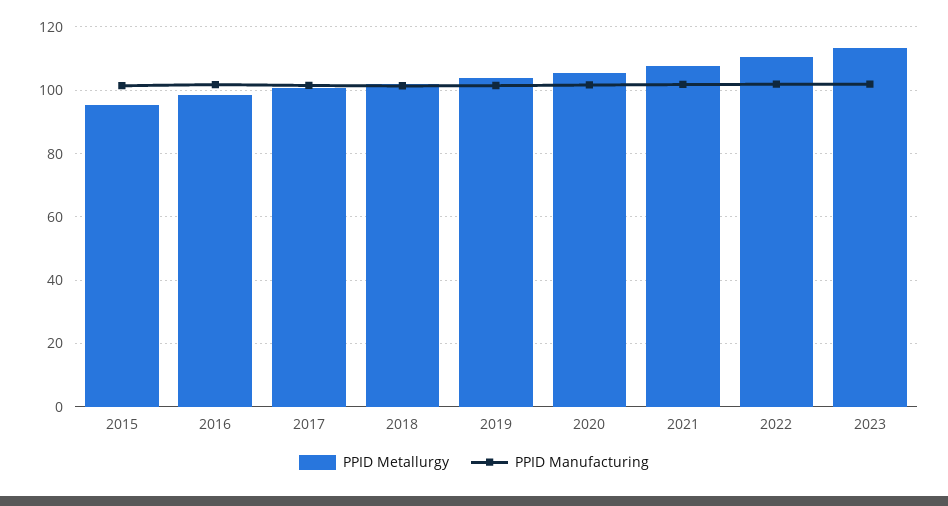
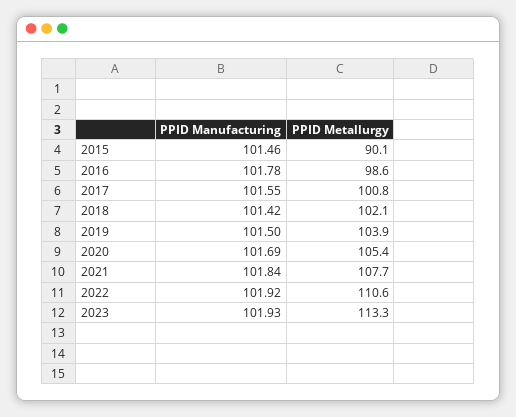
  {
    "PPID Metallurgy": {
-     "2015": 96,
+     "2015": 90.1,
      "2016": 98.6,
      "2017": 100.8,
      "2018": 102.1,
      "2019": 103.9,
      "2020": 105.4,
      "2021": 107.7,
      "2022": 110.6,
      "2023": 113.3
    },
    "PPID Manufacturing": {
      "2015": 101.46,
      "2016": 101.78,
      "2017": 101.55,
      "2018": 101.42,
      "2019": 101.5,
      "2020": 101.69,
      "2021": 101.84,
      "2022": 101.92,
      "2023": 101.93
    }
  }

